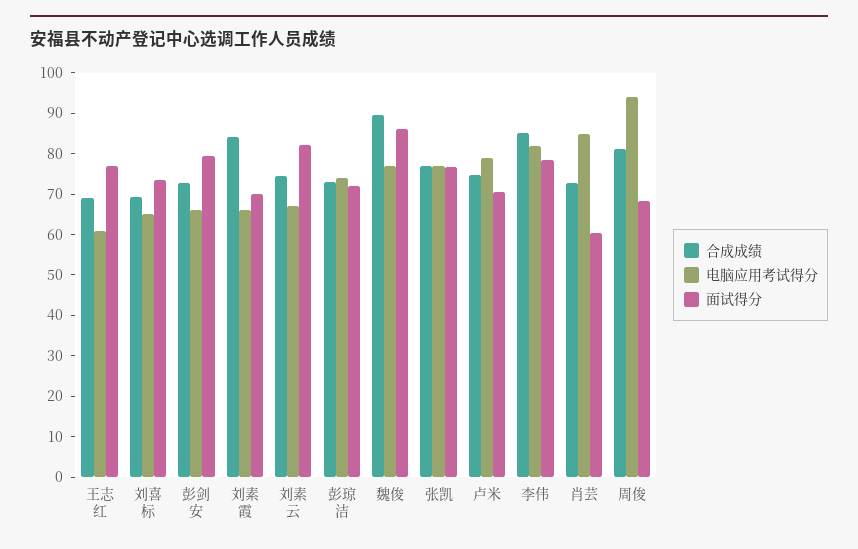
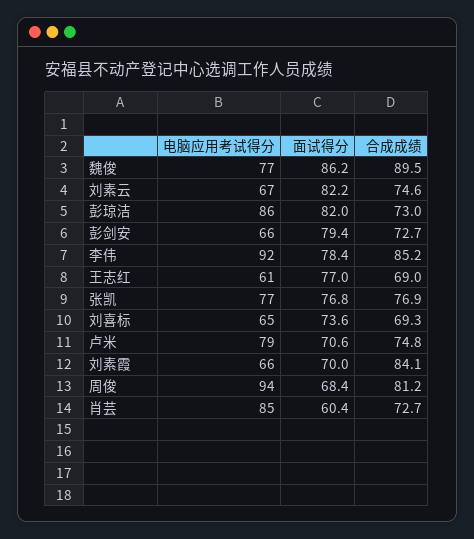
  {
    "合成成绩": {
      "王志红": 69,
      "刘喜标": 69.3,
      "彭剑安": 72.7,
      "刘素霞": 84.1,
      "刘素云": 74.6,
      "彭琼洁": 73,
      "魏俊": 89.5,
      "张凯": 76.9,
      "卢米": 74.8,
      "李伟": 85.2,
      "肖芸": 72.7,
      "周俊": 81.2
    },
    "电脑应用考试得分": {
      "王志红": 61,
      "刘喜标": 65,
      "彭剑安": 66,
      "刘素霞": 66,
      "刘素云": 67,
-     "彭琼洁": 74,
+     "彭琼洁": 86,
      "魏俊": 77,
      "张凯": 77,
      "卢米": 79,
-     "李伟": 82,
+     "李伟": 92,
      "肖芸": 85,
      "周俊": 94
    },
    "面试得分": {
      "王志红": 77,
      "刘喜标": 73.6,
      "彭剑安": 79.4,
      "刘素霞": 70,
      "刘素云": 82.2,
-     "彭琼洁": 72,
+     "彭琼洁": 82,
      "魏俊": 86.2,
      "张凯": 76.8,
      "卢米": 70.6,
      "李伟": 78.4,
      "肖芸": 60.4,
      "周俊": 68.4
    }
  }

